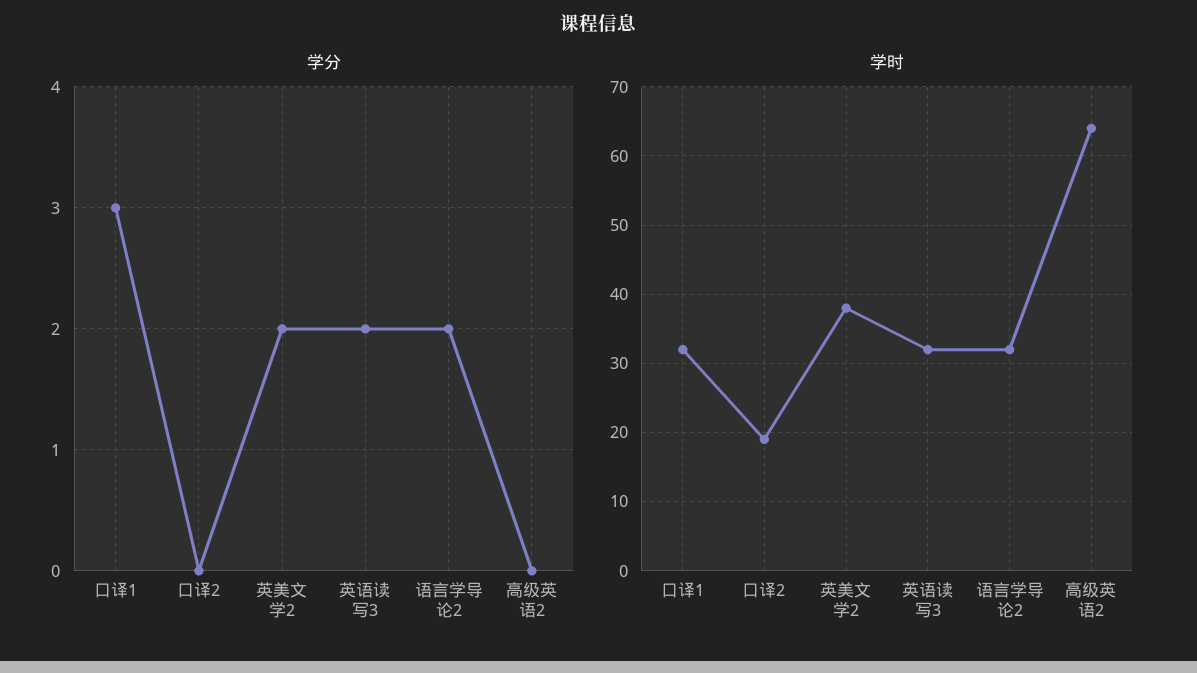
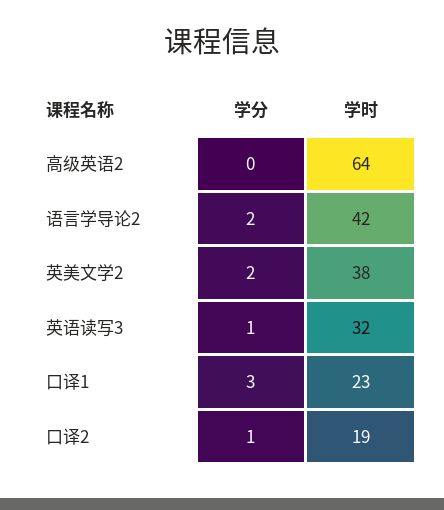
  {
    "学分": {
      "口译1": 3,
-     "口译2": 0,
+     "口译2": 1,
      "英美文学2": 2,
-     "英语读写3": 2,
+     "英语读写3": 1,
      "语言学导论2": 2,
      "高级英语2": 0
    },
    "学时": {
-     "口译1": 32,
+     "口译1": 23,
      "口译2": 19,
      "英美文学2": 38,
      "英语读写3": 32,
-     "语言学导论2": 32,
+     "语言学导论2": 42,
      "高级英语2": 64
    }
  }

